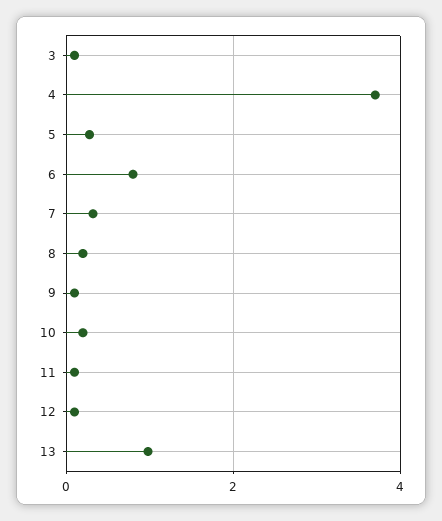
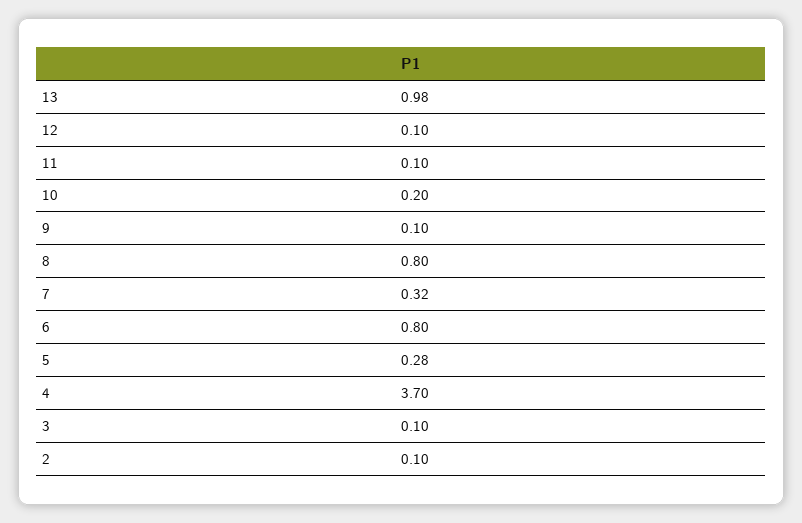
  {
    "3": 0.1,
    "4": 3.7,
    "5": 0.28,
    "6": 0.8,
    "7": 0.32,
-   "8": 0.2,
+   "8": 0.8,
    "9": 0.1,
    "10": 0.2,
    "11": 0.1,
    "12": 0.1,
-   "13": 0.98
+   "13": 0.98,
+   "2": 0.1
  }

